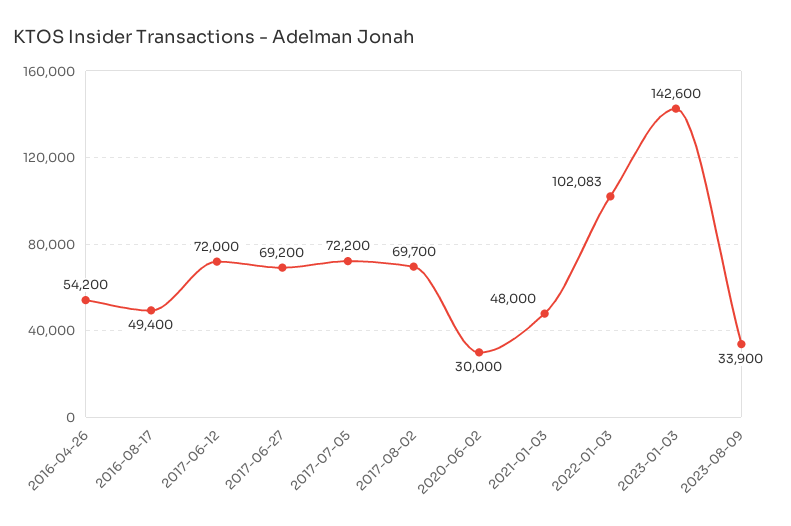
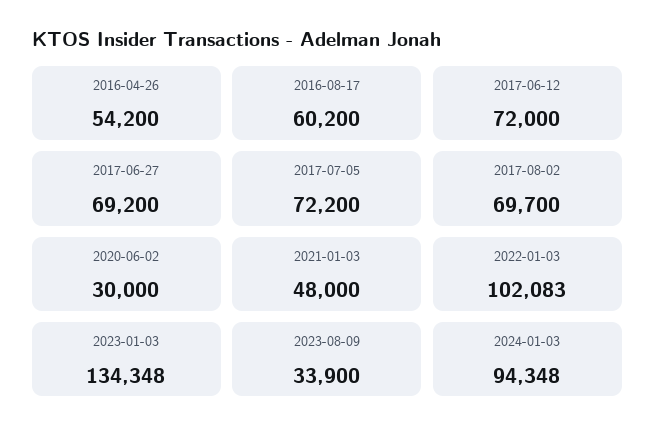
  {
    "2016-04-26": 54200,
-   "2016-08-17": 49400,
+   "2016-08-17": 60200,
    "2017-06-12": 72000,
    "2017-06-27": 69200,
    "2017-07-05": 72200,
    "2017-08-02": 69700,
    "2020-06-02": 30000,
    "2021-01-03": 48000,
    "2022-01-03": 102083,
-   "2023-01-03": 142600,
+   "2023-01-03": 134348,
-   "2023-08-09": 33900
+   "2023-08-09": 33900,
+   "2024-01-03": 94348
  }

